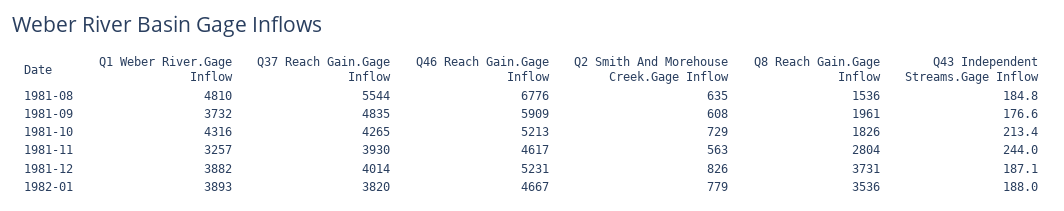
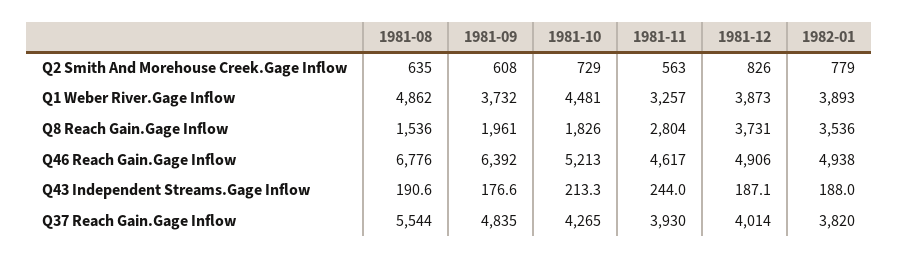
  {
    "Q1 Weber River.Gage Inflow": {
-     "1981-08": 4810,
+     "1981-08": 4862,
      "1981-09": 3732,
-     "1981-10": 4316,
+     "1981-10": 4481,
      "1981-11": 3257,
-     "1981-12": 3882,
+     "1981-12": 3873,
      "1982-01": 3893
    },
    "Q37 Reach Gain.Gage Inflow": {
      "1981-08": 5544,
      "1981-09": 4835,
      "1981-10": 4265,
      "1981-11": 3930,
      "1981-12": 4014,
      "1982-01": 3820
    },
    "Q46 Reach Gain.Gage Inflow": {
      "1981-08": 6776,
-     "1981-09": 5909,
+     "1981-09": 6392,
      "1981-10": 5213,
      "1981-11": 4617,
-     "1981-12": 5231,
+     "1981-12": 4906,
-     "1982-01": 4667
+     "1982-01": 4938
    },
    "Q2 Smith And Morehouse Creek.Gage Inflow": {
      "1981-08": 635,
      "1981-09": 608,
      "1981-10": 729,
      "1981-11": 563,
      "1981-12": 826,
      "1982-01": 779
    },
    "Q8 Reach Gain.Gage Inflow": {
      "1981-08": 1536,
      "1981-09": 1961,
      "1981-10": 1826,
      "1981-11": 2804,
      "1981-12": 3731,
      "1982-01": 3536
    },
    "Q43 Independent Streams.Gage Inflow": {
-     "1981-08": 184.8,
+     "1981-08": 190.6,
      "1981-09": 176.6,
-     "1981-10": 213.4,
+     "1981-10": 213.3,
      "1981-11": 244,
      "1981-12": 187.1,
      "1982-01": 188
    }
  }

